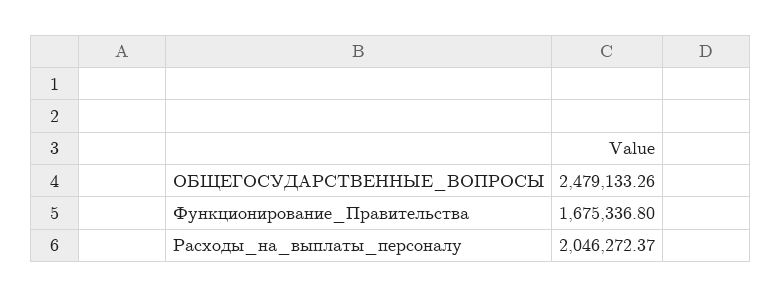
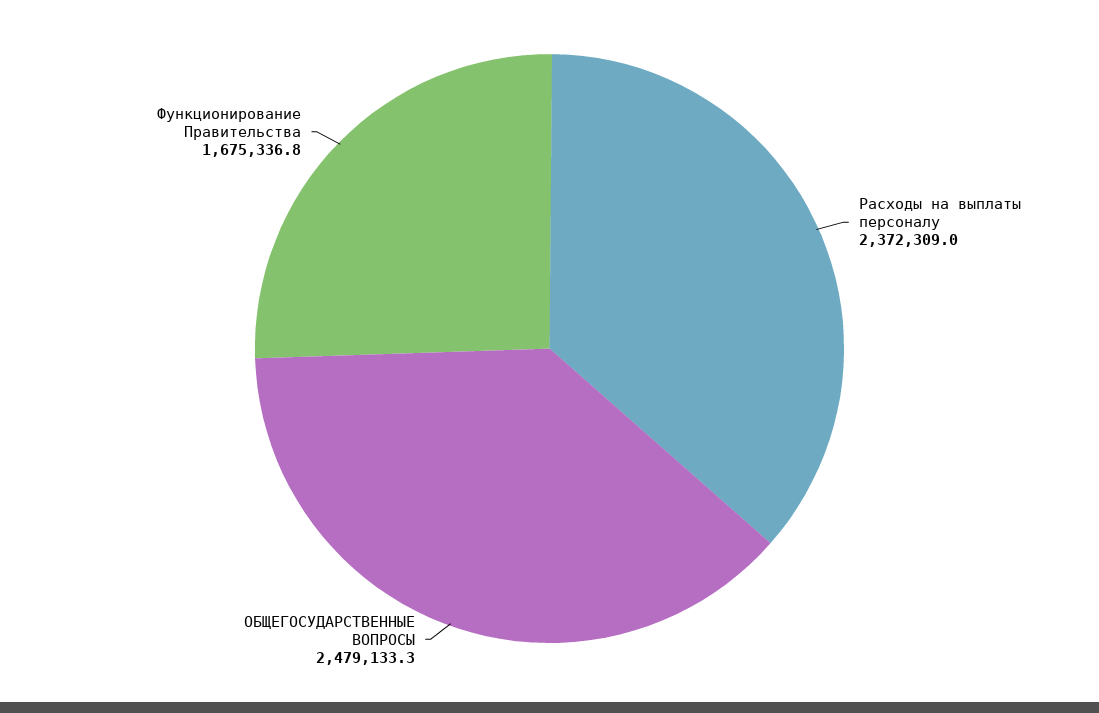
  {
    "ОБЩЕГОСУДАРСТВЕННЫЕ_ВОПРОСЫ": 2479133.26,
    "Функционирование_Правительства": 1675336.8,
-   "Расходы_на_выплаты_персоналу": 2046272.37
+   "Расходы_на_выплаты_персоналу": 2372309
  }

